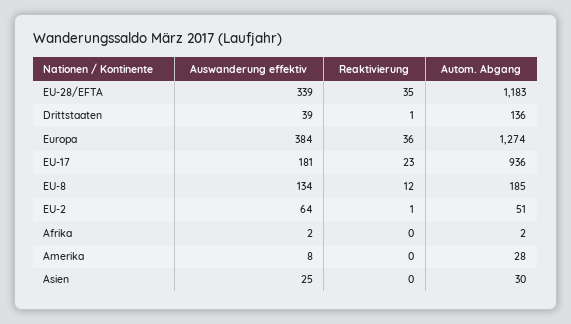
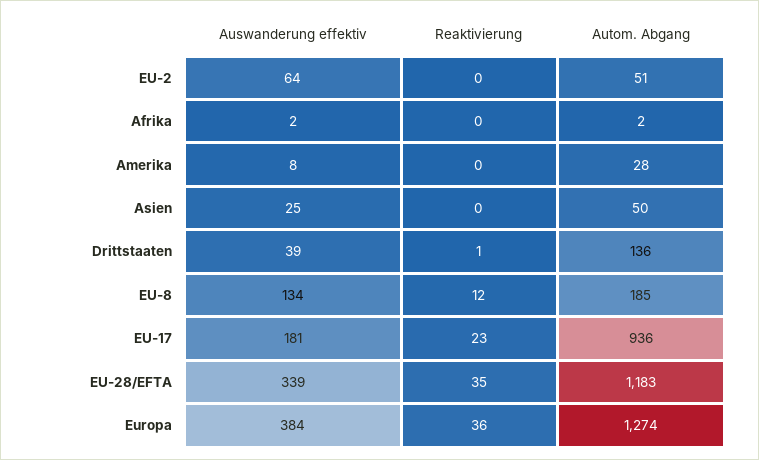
  {
    "Auswanderung effektiv": {
      "EU-28/EFTA": 339,
      "Drittstaaten": 39,
      "Europa": 384,
      "EU-17": 181,
      "EU-8": 134,
      "EU-2": 64,
      "Afrika": 2,
      "Amerika": 8,
      "Asien": 25
    },
    "Reaktivierung": {
      "EU-28/EFTA": 35,
      "Drittstaaten": 1,
      "Europa": 36,
      "EU-17": 23,
      "EU-8": 12,
-     "EU-2": 1,
+     "EU-2": 0,
      "Afrika": 0,
      "Amerika": 0,
      "Asien": 0
    },
    "Autom. Abgang": {
      "EU-28/EFTA": 1183,
      "Drittstaaten": 136,
      "Europa": 1274,
      "EU-17": 936,
      "EU-8": 185,
      "EU-2": 51,
      "Afrika": 2,
      "Amerika": 28,
-     "Asien": 30
+     "Asien": 50
    }
  }

